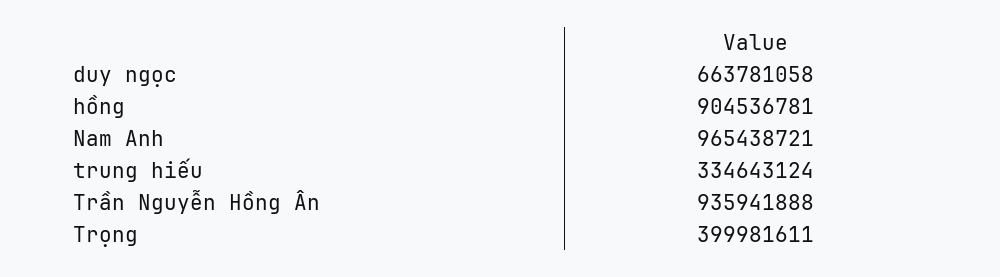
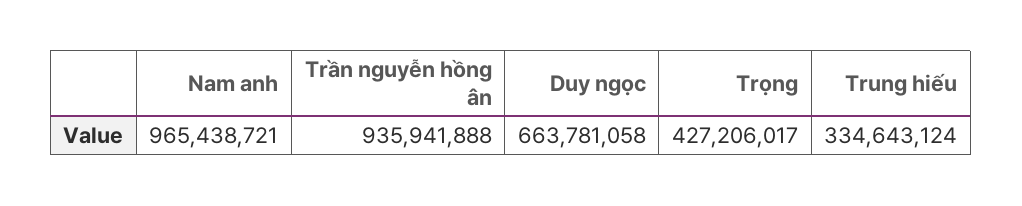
  {
    "duy ngọc": 663781058,
-   "hồng": 904536781,
    "Nam Anh": 965438721,
    "trung hiếu": 334643124,
    "Trần Nguyễn Hồng Ân": 935941888,
-   "Trọng": 399981611
+   "Trọng": 427206017
  }

